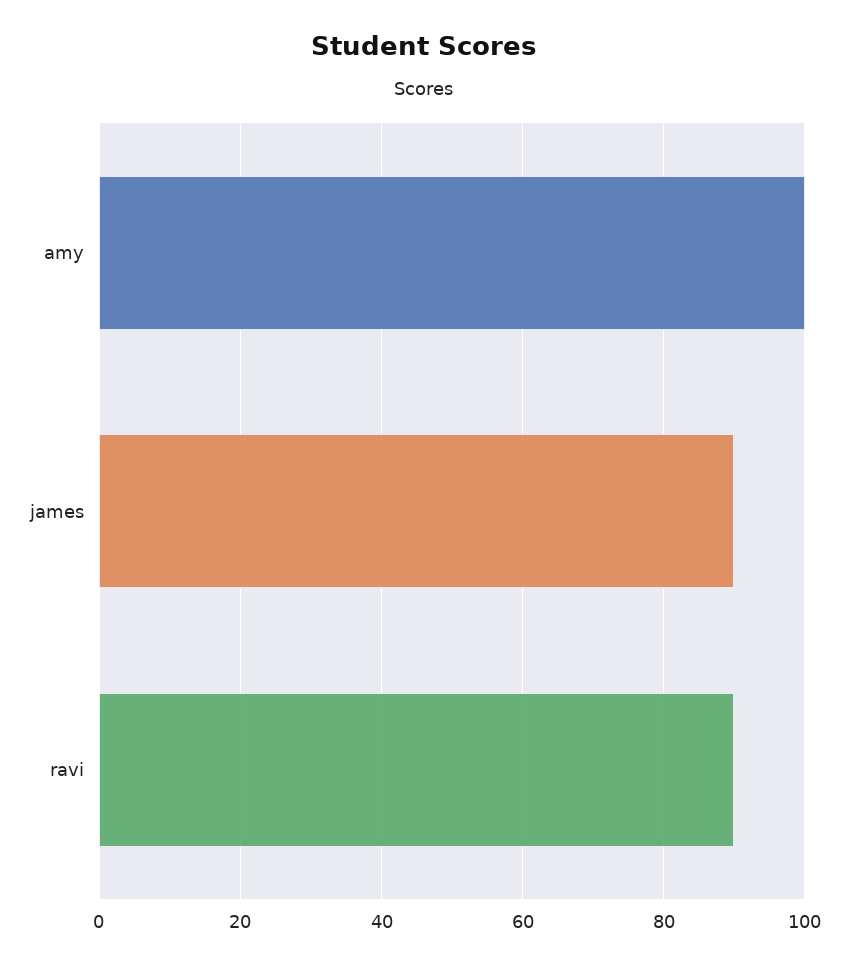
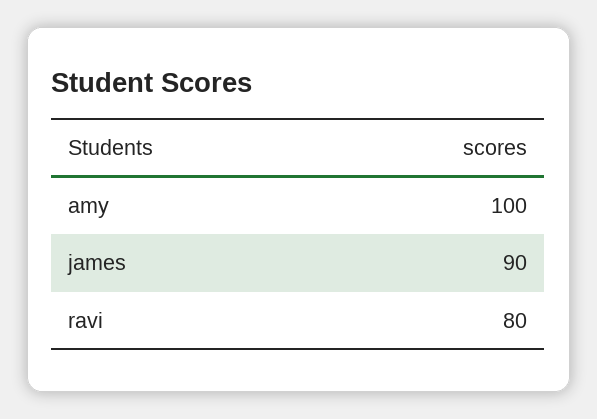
  {
    "amy": 100,
    "james": 90,
-   "ravi": 90
+   "ravi": 80
  }

